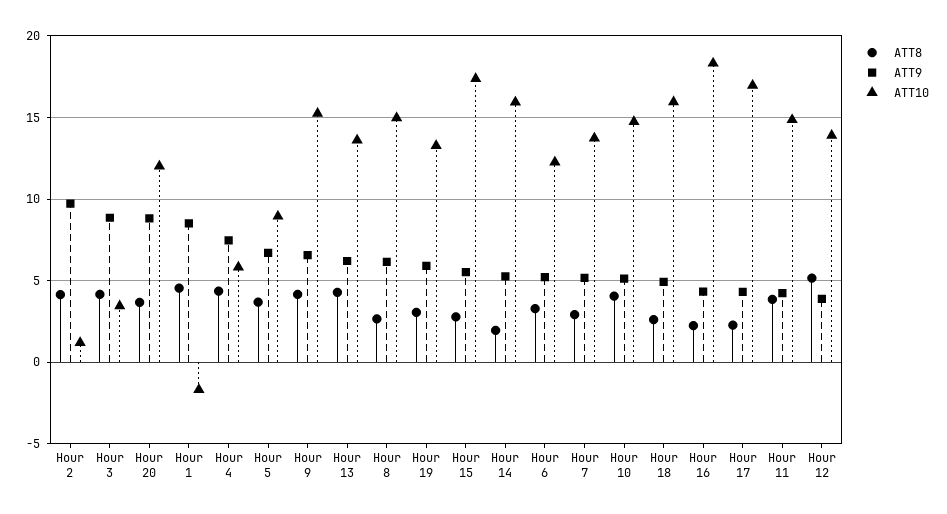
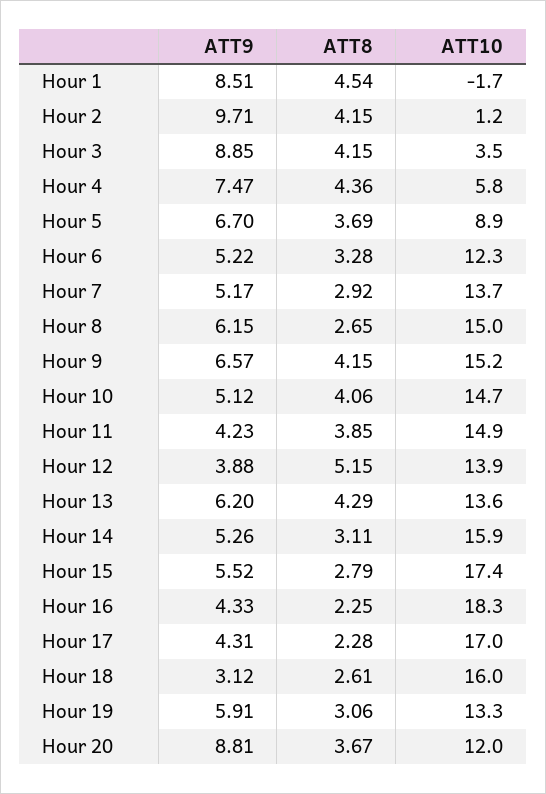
  {
    "ATT8": {
      "Hour 2": 4.15,
      "Hour 3": 4.15,
      "Hour 20": 3.67,
      "Hour 1": 4.54,
      "Hour 4": 4.36,
      "Hour 5": 3.69,
      "Hour 9": 4.15,
      "Hour 13": 4.29,
      "Hour 8": 2.65,
      "Hour 19": 3.06,
      "Hour 15": 2.79,
-     "Hour 14": 2,
+     "Hour 14": 3.11,
      "Hour 6": 3.28,
      "Hour 7": 2.92,
      "Hour 10": 4.06,
      "Hour 18": 2.61,
      "Hour 16": 2.25,
      "Hour 17": 2.28,
      "Hour 11": 3.85,
      "Hour 12": 5.15
    },
    "ATT9": {
      "Hour 2": 9.71,
      "Hour 3": 8.85,
      "Hour 20": 8.81,
      "Hour 1": 8.51,
      "Hour 4": 7.47,
      "Hour 5": 6.7,
      "Hour 9": 6.57,
      "Hour 13": 6.2,
      "Hour 8": 6.15,
      "Hour 19": 5.91,
      "Hour 15": 5.52,
      "Hour 14": 5.26,
      "Hour 6": 5.22,
      "Hour 7": 5.17,
      "Hour 10": 5.12,
-     "Hour 18": 5,
+     "Hour 18": 3.12,
      "Hour 16": 4.33,
      "Hour 17": 4.31,
      "Hour 11": 4.23,
      "Hour 12": 3.88
    },
    "ATT10": {
      "Hour 2": 1.2,
      "Hour 3": 3.5,
      "Hour 20": 12,
      "Hour 1": -1.7,
      "Hour 4": 5.8,
      "Hour 5": 8.9,
      "Hour 9": 15.2,
      "Hour 13": 13.6,
      "Hour 8": 15,
      "Hour 19": 13.3,
      "Hour 15": 17.4,
      "Hour 14": 15.9,
      "Hour 6": 12.3,
      "Hour 7": 13.7,
      "Hour 10": 14.7,
      "Hour 18": 16,
      "Hour 16": 18.3,
      "Hour 17": 17,
      "Hour 11": 14.9,
      "Hour 12": 13.9
    }
  }

